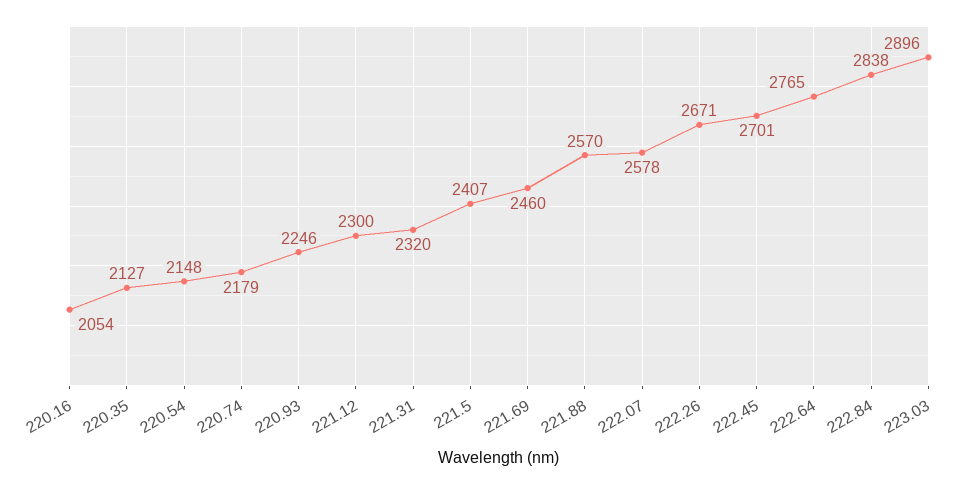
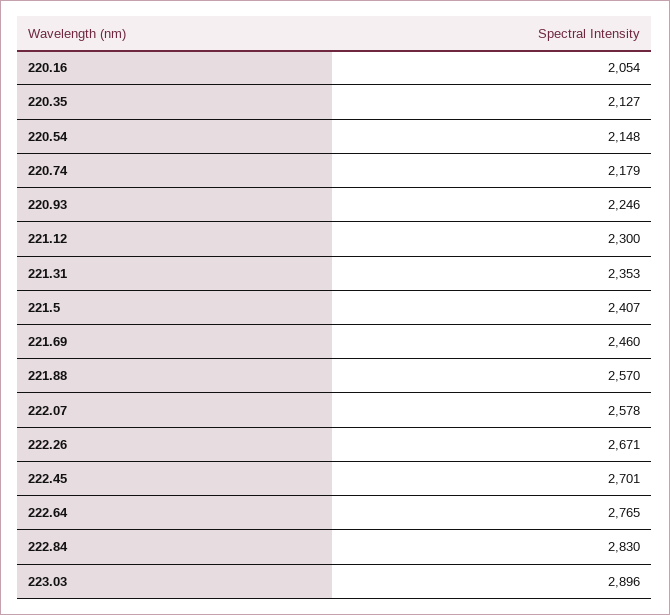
  {
    "220.16": 2054,
    "220.35": 2127,
    "220.54": 2148,
    "220.74": 2179,
    "220.93": 2246,
    "221.12": 2300,
-   "221.31": 2320,
+   "221.31": 2353,
    "221.5": 2407,
    "221.69": 2460,
    "221.88": 2570,
    "222.07": 2578,
    "222.26": 2671,
    "222.45": 2701,
    "222.64": 2765,
-   "222.84": 2838,
+   "222.84": 2830,
    "223.03": 2896
  }

